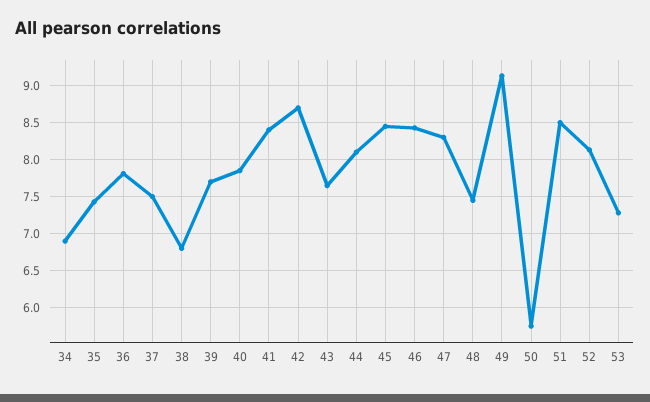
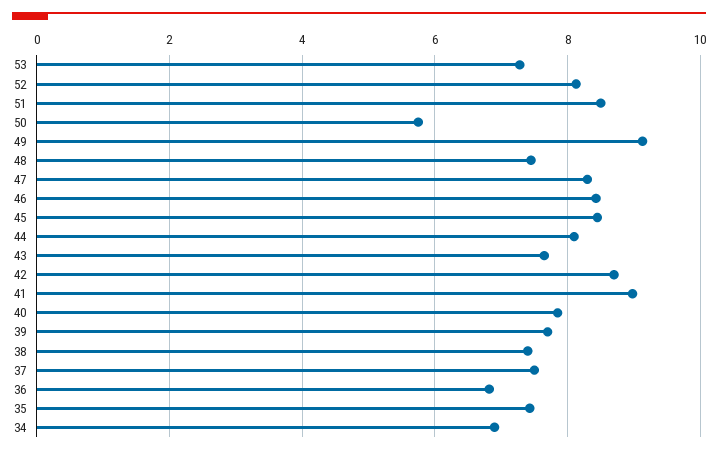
  {
    "34": 6.9,
    "35": 7.4,
-   "36": 7.8,
+   "36": 6.8,
    "37": 7.5,
-   "38": 6.8,
+   "38": 7.4,
    "39": 7.7,
    "40": 7.9,
-   "41": 8.4,
+   "41": 9,
    "42": 8.7,
    "43": 7.7,
    "44": 8.1,
    "45": 8.5,
    "46": 8.4,
    "47": 8.3,
    "48": 7.5,
    "49": 9.1,
    "50": 5.8,
    "51": 8.5,
    "52": 8.1,
    "53": 7.3
  }

